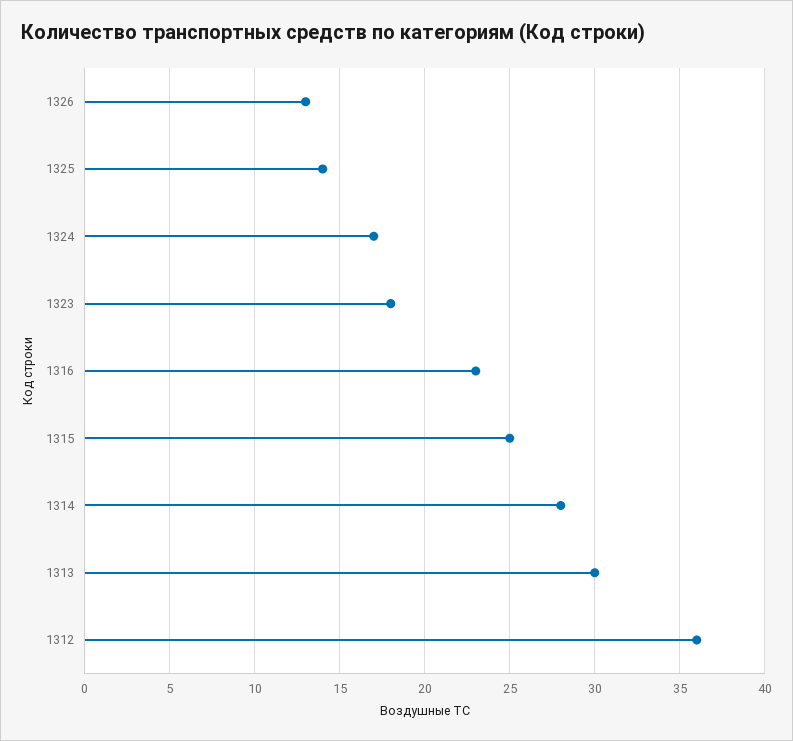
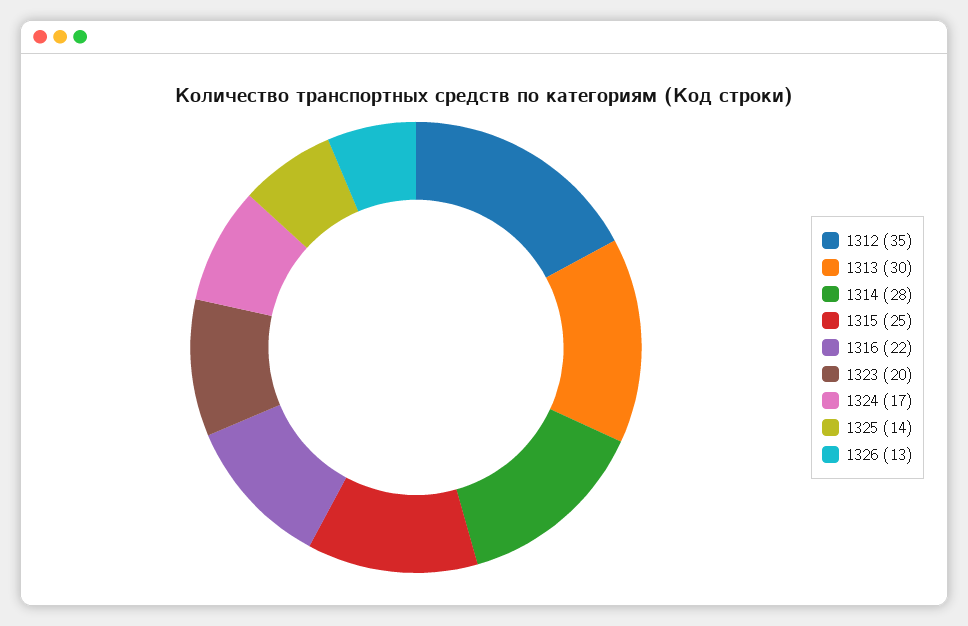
  {
    "1326": 13,
    "1325": 14,
    "1324": 17,
-   "1323": 18,
+   "1323": 20,
-   "1316": 23,
+   "1316": 22,
    "1315": 25,
    "1314": 28,
    "1313": 30,
-   "1312": 36
+   "1312": 35
  }

